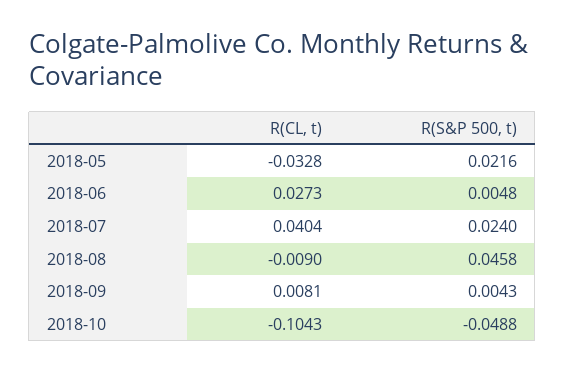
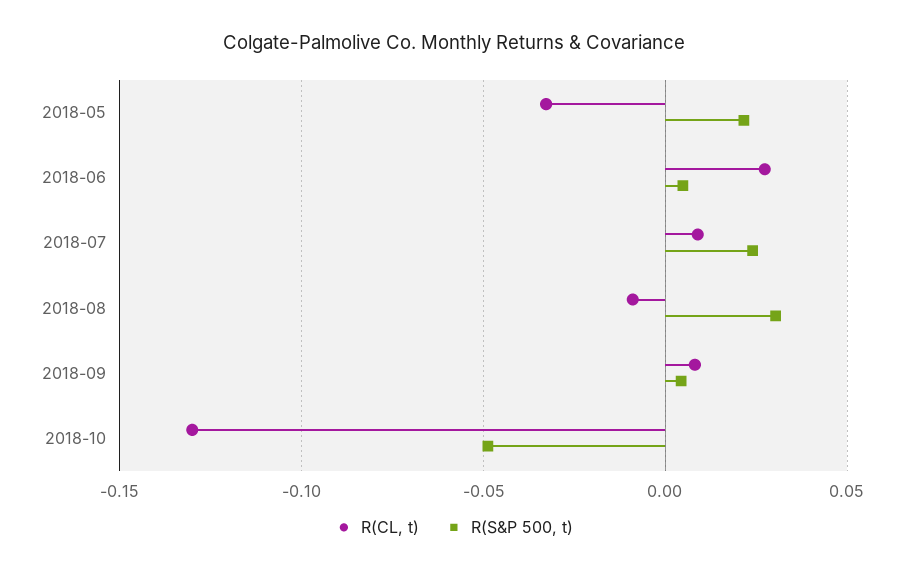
  {
    "R(CL, t)": {
      "2018-05": -0.0328,
      "2018-06": 0.0273,
-     "2018-07": 0.0404,
+     "2018-07": 0.01,
      "2018-08": -0.009,
      "2018-09": 0.0081,
-     "2018-10": -0.1043
+     "2018-10": -0.13
    },
    "R(S&P 500, t)": {
      "2018-05": 0.0216,
      "2018-06": 0.0048,
      "2018-07": 0.024,
-     "2018-08": 0.0458,
+     "2018-08": 0.03,
      "2018-09": 0.0043,
      "2018-10": -0.0488
    }
  }

